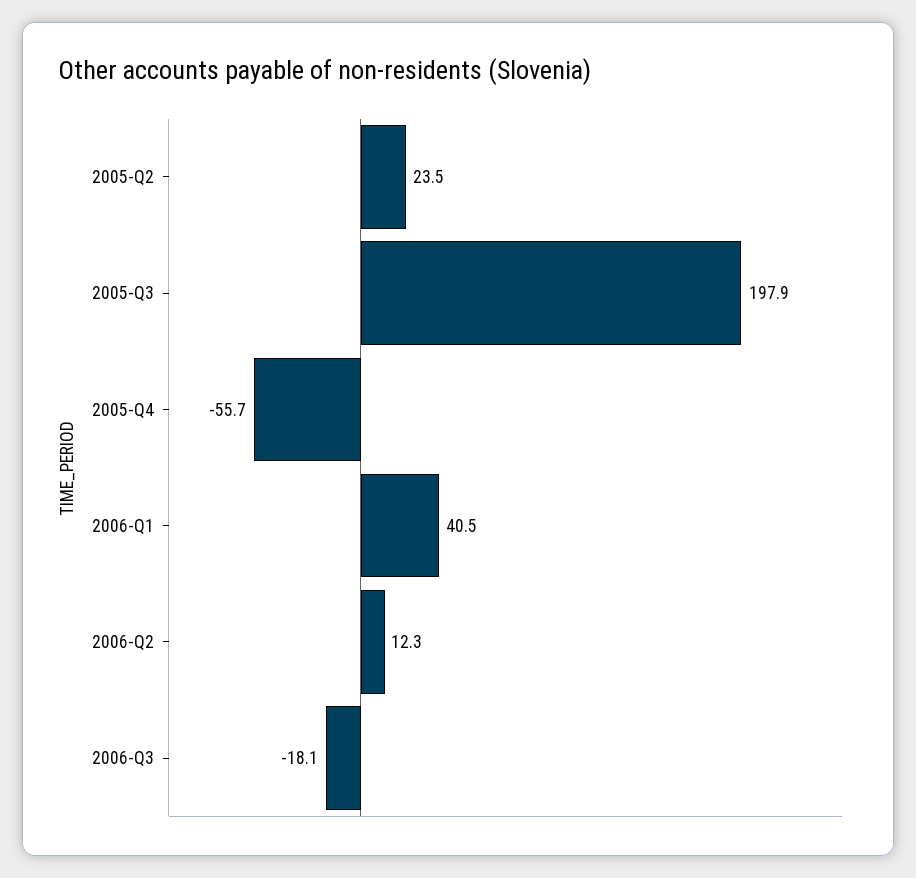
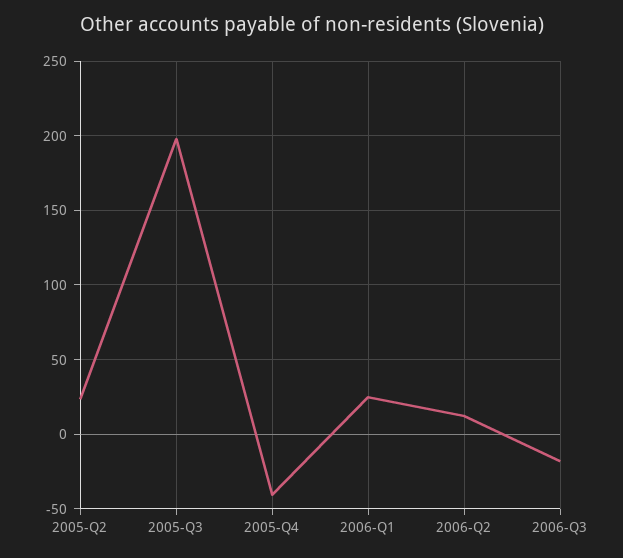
  {
    "2005-Q2": 23.5,
    "2005-Q3": 197.9,
-   "2005-Q4": -55.7,
+   "2005-Q4": -40,
-   "2006-Q1": 40.5,
+   "2006-Q1": 25,
    "2006-Q2": 12.3,
    "2006-Q3": -18.1
  }

